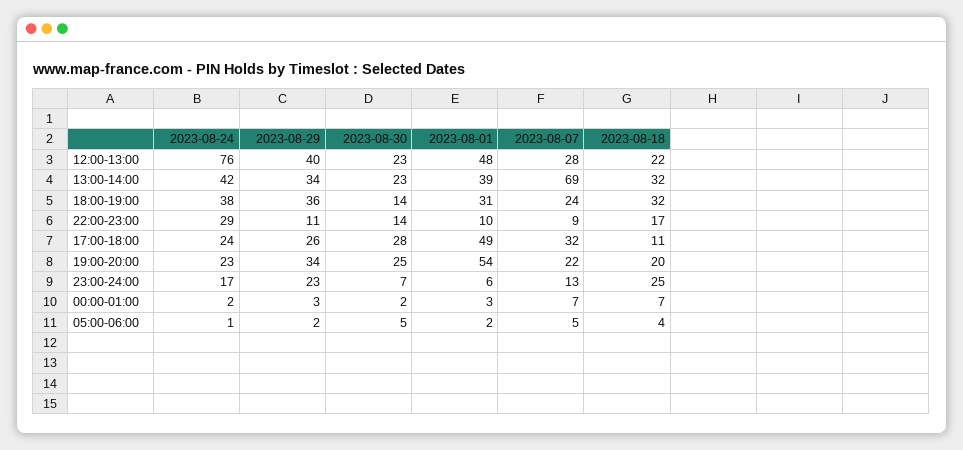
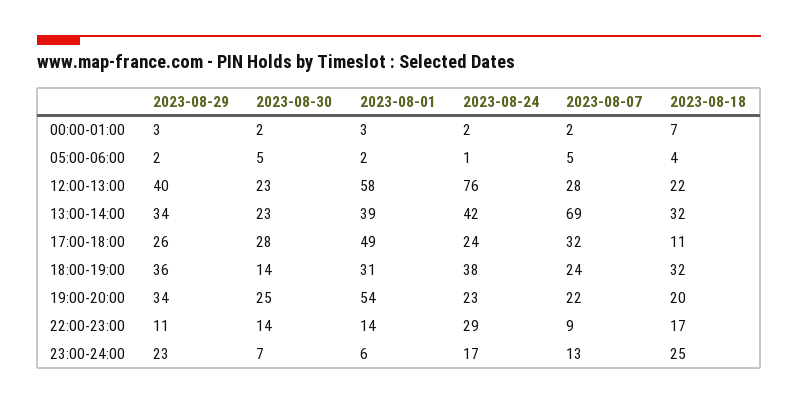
  {
    "2023-08-24": {
      "12:00-13:00": 76,
      "13:00-14:00": 42,
      "18:00-19:00": 38,
      "22:00-23:00": 29,
      "17:00-18:00": 24,
      "19:00-20:00": 23,
      "23:00-24:00": 17,
      "00:00-01:00": 2,
      "05:00-06:00": 1
    },
    "2023-08-29": {
      "12:00-13:00": 40,
      "13:00-14:00": 34,
      "18:00-19:00": 36,
      "22:00-23:00": 11,
      "17:00-18:00": 26,
      "19:00-20:00": 34,
      "23:00-24:00": 23,
      "00:00-01:00": 3,
      "05:00-06:00": 2
    },
    "2023-08-30": {
      "12:00-13:00": 23,
      "13:00-14:00": 23,
      "18:00-19:00": 14,
      "22:00-23:00": 14,
      "17:00-18:00": 28,
      "19:00-20:00": 25,
      "23:00-24:00": 7,
      "00:00-01:00": 2,
      "05:00-06:00": 5
    },
    "2023-08-01": {
-     "12:00-13:00": 48,
+     "12:00-13:00": 58,
      "13:00-14:00": 39,
      "18:00-19:00": 31,
-     "22:00-23:00": 10,
+     "22:00-23:00": 14,
      "17:00-18:00": 49,
      "19:00-20:00": 54,
      "23:00-24:00": 6,
      "00:00-01:00": 3,
      "05:00-06:00": 2
    },
    "2023-08-07": {
      "12:00-13:00": 28,
      "13:00-14:00": 69,
      "18:00-19:00": 24,
      "22:00-23:00": 9,
      "17:00-18:00": 32,
      "19:00-20:00": 22,
      "23:00-24:00": 13,
-     "00:00-01:00": 7,
+     "00:00-01:00": 2,
      "05:00-06:00": 5
    },
    "2023-08-18": {
      "12:00-13:00": 22,
      "13:00-14:00": 32,
      "18:00-19:00": 32,
      "22:00-23:00": 17,
      "17:00-18:00": 11,
      "19:00-20:00": 20,
      "23:00-24:00": 25,
      "00:00-01:00": 7,
      "05:00-06:00": 4
    }
  }

